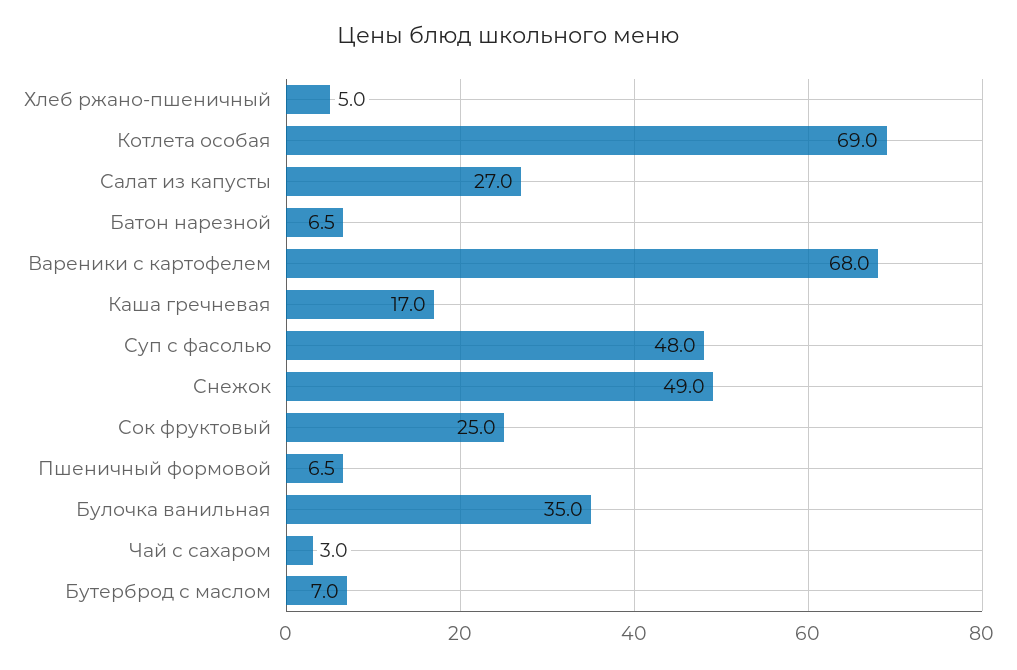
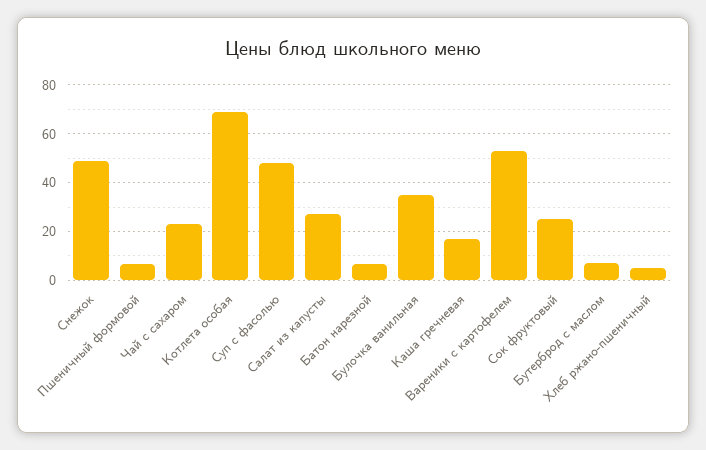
  {
    "Хлеб ржано-пшеничный": 5,
    "Котлета особая": 69,
    "Салат из капусты": 27,
    "Батон нарезной": 6.5,
-   "Вареники с картофелем": 68,
+   "Вареники с картофелем": 52.5,
    "Каша гречневая": 17,
    "Суп с фасолью": 48,
    "Снежок": 49,
    "Сок фруктовый": 25,
    "Пшеничный формовой": 6.5,
    "Булочка ванильная": 35,
-   "Чай с сахаром": 3,
+   "Чай с сахаром": 22.5,
    "Бутерброд с маслом": 7
  }

